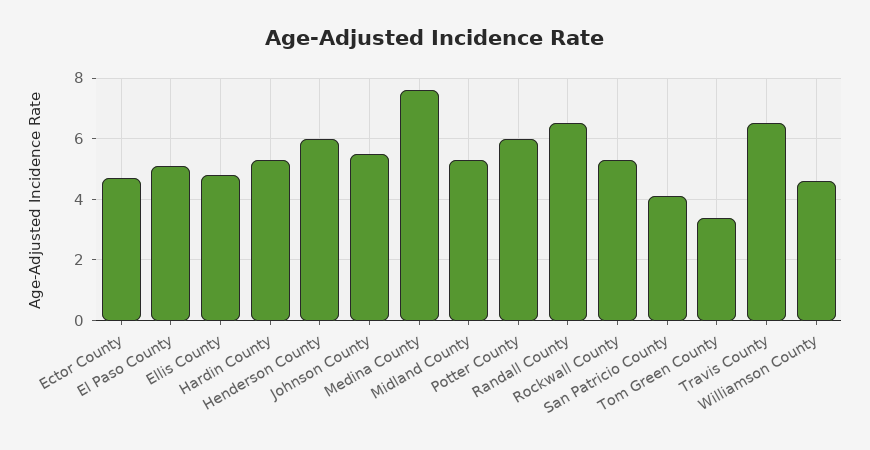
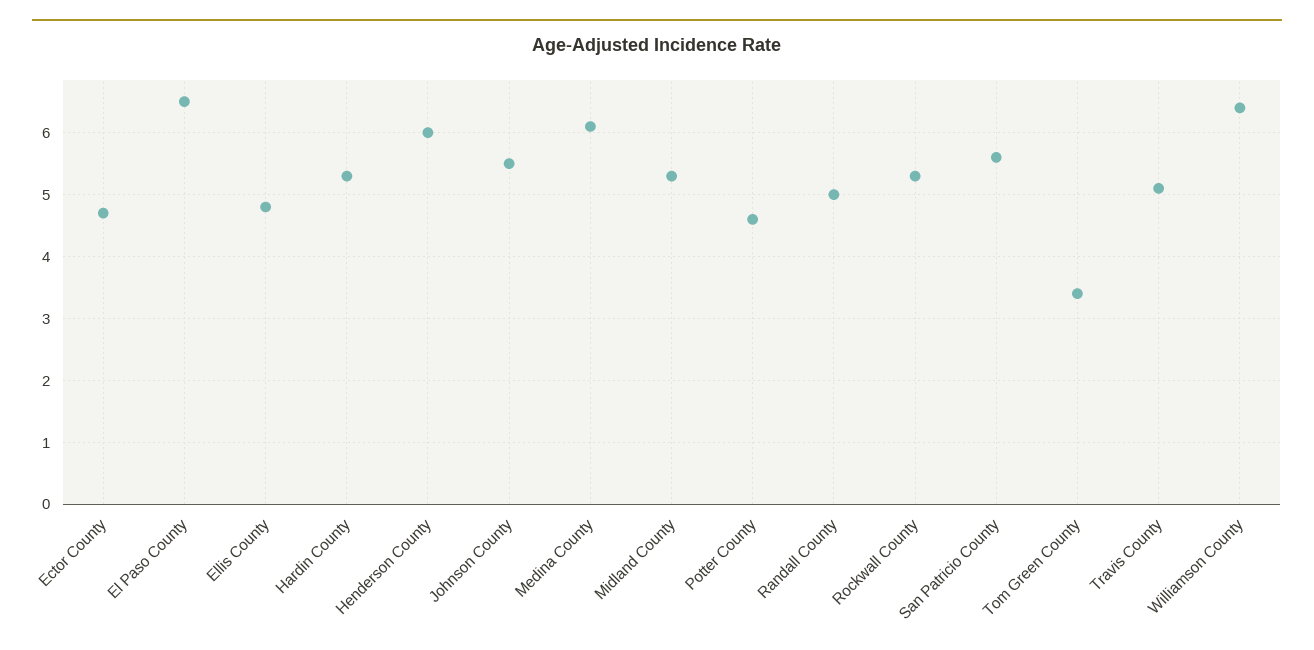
  {
    "Ector County": 4.7,
-   "El Paso County": 5,
+   "El Paso County": 6.5,
    "Ellis County": 4.8,
    "Hardin County": 5.3,
    "Henderson County": 6,
    "Johnson County": 5.5,
-   "Medina County": 7.5,
+   "Medina County": 6.1,
    "Midland County": 5.3,
-   "Potter County": 6,
+   "Potter County": 4.6,
-   "Randall County": 6.5,
+   "Randall County": 5,
    "Rockwall County": 5.3,
-   "San Patricio County": 4,
+   "San Patricio County": 5.6,
    "Tom Green County": 3.4,
-   "Travis County": 6.5,
+   "Travis County": 5.1,
-   "Williamson County": 4.5
+   "Williamson County": 6.4
  }

